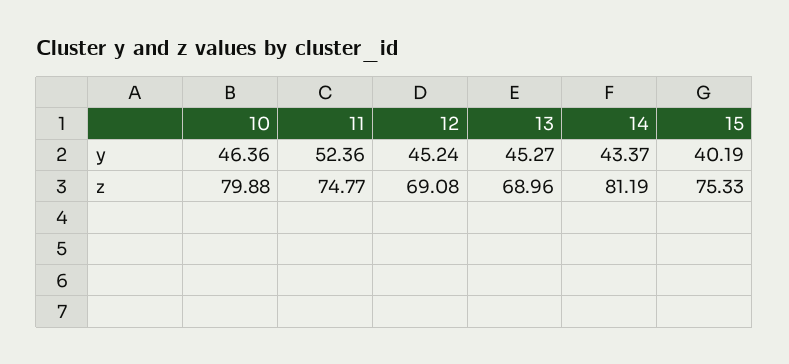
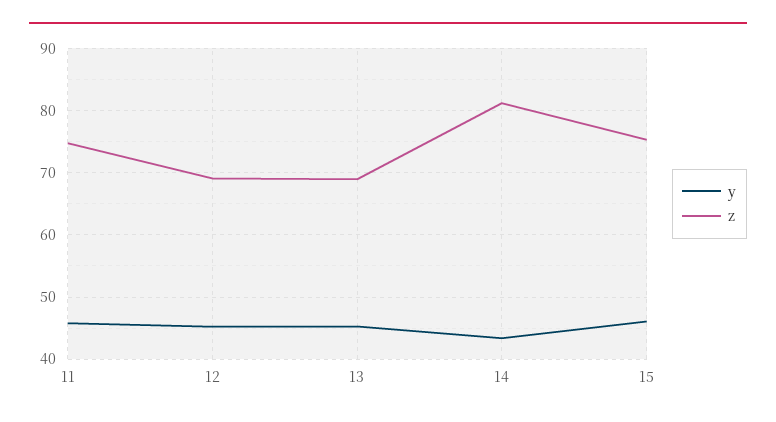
  {
    "y": {
-     "10": 46.36,
-     "11": 52.36,
+     "11": 46,
      "12": 45.24,
      "13": 45.27,
      "14": 43.37,
-     "15": 40.19
+     "15": 46
    },
    "z": {
-     "10": 79.88,
      "11": 74.77,
      "12": 69.08,
      "13": 68.96,
      "14": 81.19,
      "15": 75.33
    }
  }

